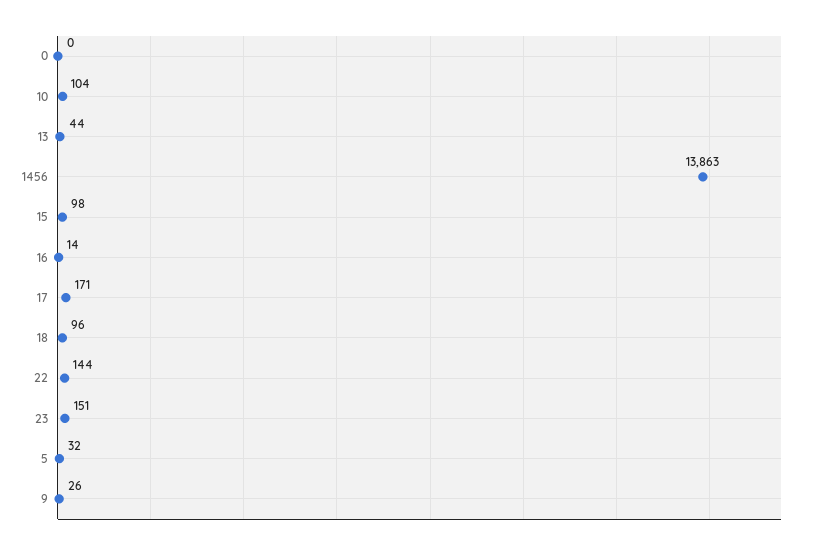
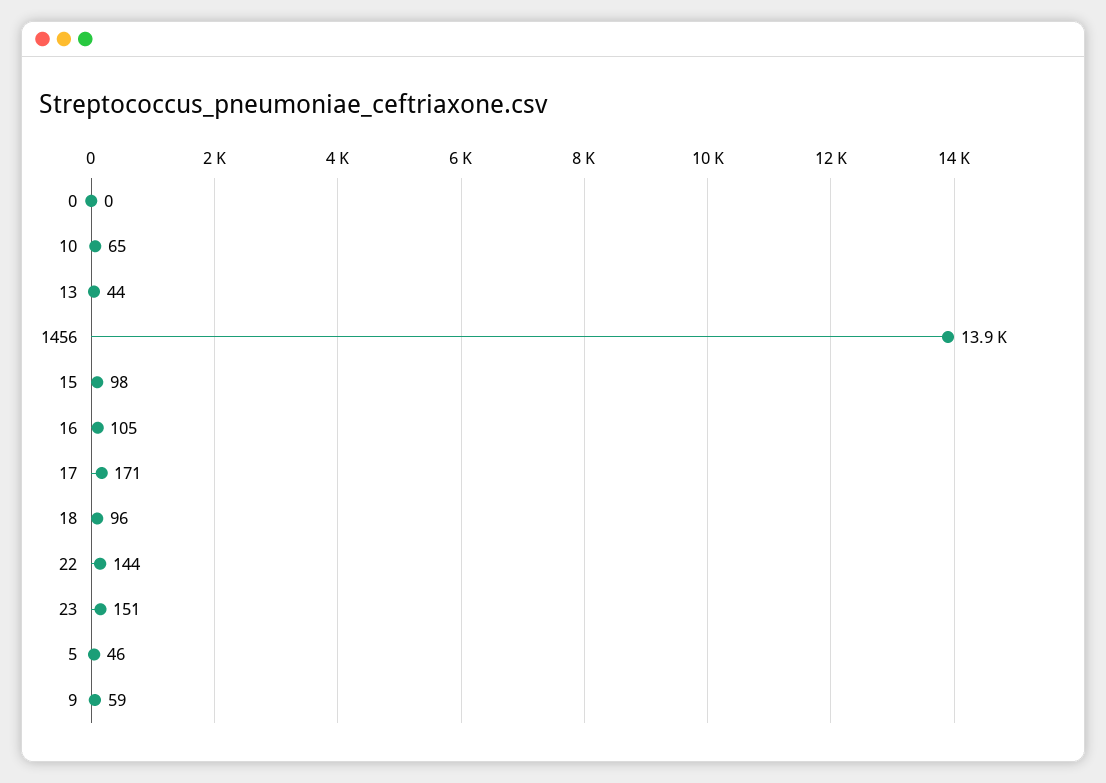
  {
    "0": 0,
-   "10": 104,
+   "10": 65,
    "13": 44,
    "1456": 13863,
    "15": 98,
-   "16": 14,
+   "16": 105,
    "17": 171,
    "18": 96,
    "22": 144,
    "23": 151,
-   "5": 32,
+   "5": 46,
-   "9": 26
+   "9": 59
  }

